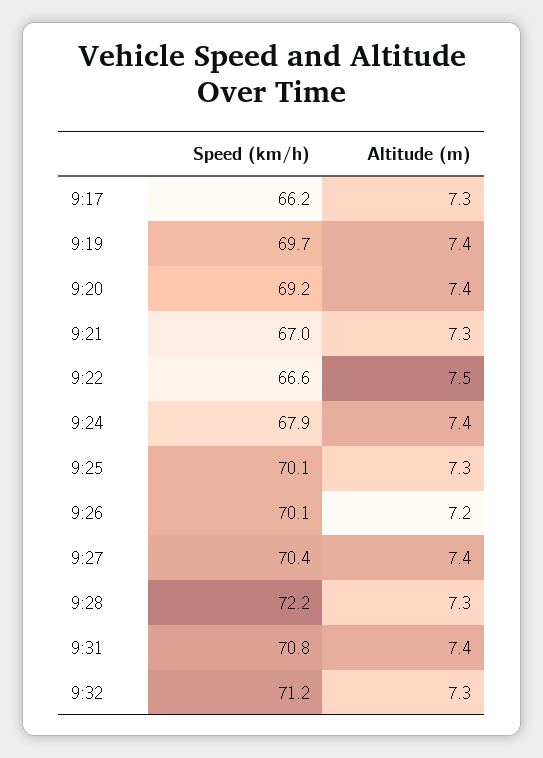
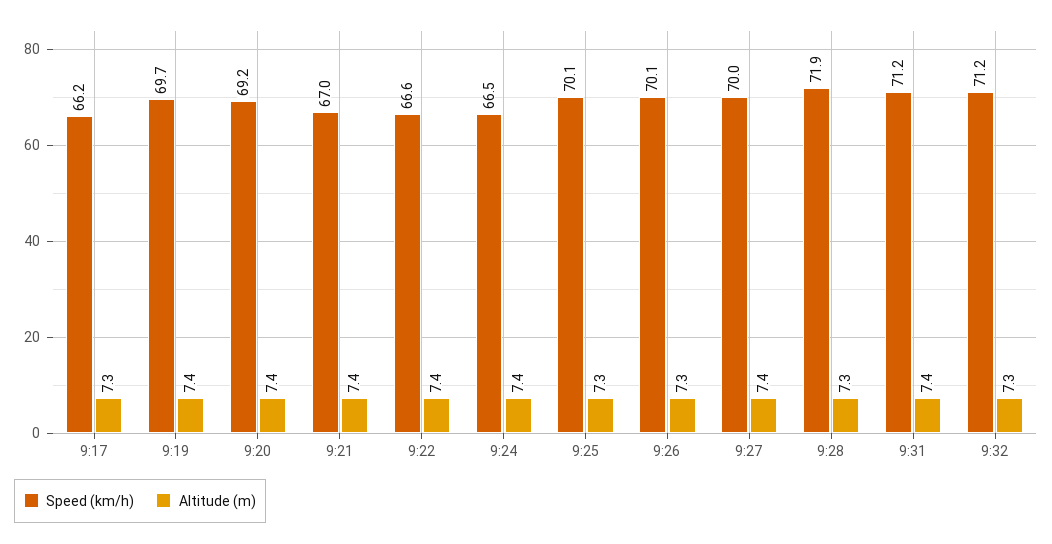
  {
    "Speed (km/h)": {
      "9:17": 66.2,
      "9:19": 69.7,
      "9:20": 69.2,
      "9:21": 67,
      "9:22": 66.6,
-     "9:24": 67.9,
+     "9:24": 66.5,
      "9:25": 70.1,
      "9:26": 70.1,
-     "9:27": 70.4,
+     "9:27": 70,
-     "9:28": 72.2,
+     "9:28": 71.9,
-     "9:31": 70.8,
+     "9:31": 71.2,
      "9:32": 71.2
    },
    "Altitude (m)": {
      "9:17": 7.3,
      "9:19": 7.4,
      "9:20": 7.4,
-     "9:21": 7.3,
+     "9:21": 7.4,
-     "9:22": 7.5,
+     "9:22": 7.4,
      "9:24": 7.4,
      "9:25": 7.3,
-     "9:26": 7.2,
+     "9:26": 7.3,
      "9:27": 7.4,
      "9:28": 7.3,
      "9:31": 7.4,
      "9:32": 7.3
    }
  }

